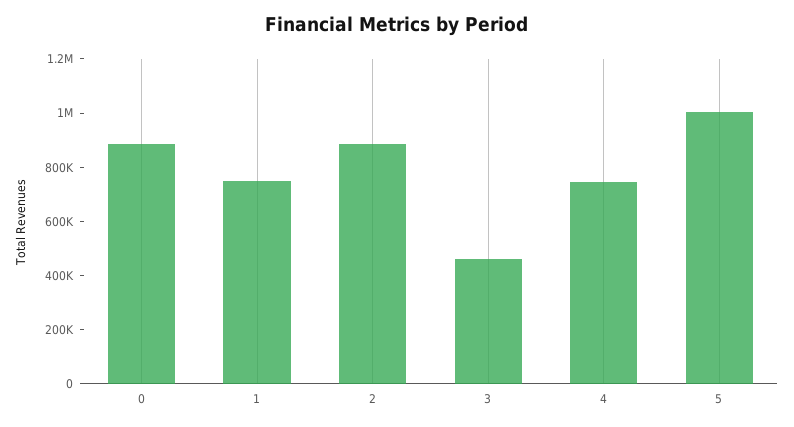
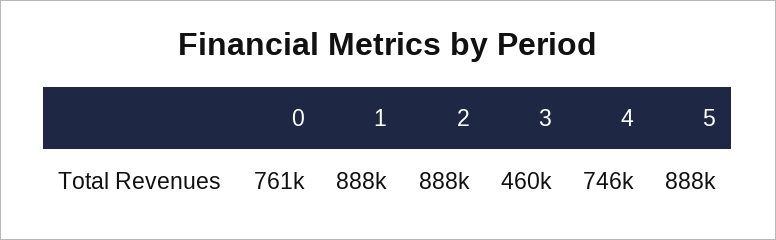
  {
-   "0": 900000,
+   "0": 761000,
-   "1": 750000,
+   "1": 888000,
    "2": 888000,
    "3": 460000,
    "4": 746000,
-   "5": 1000000
+   "5": 888000
  }

